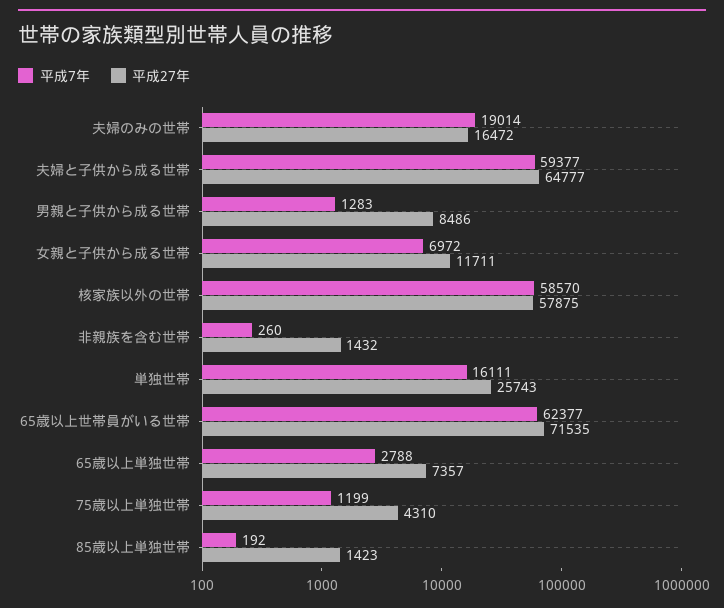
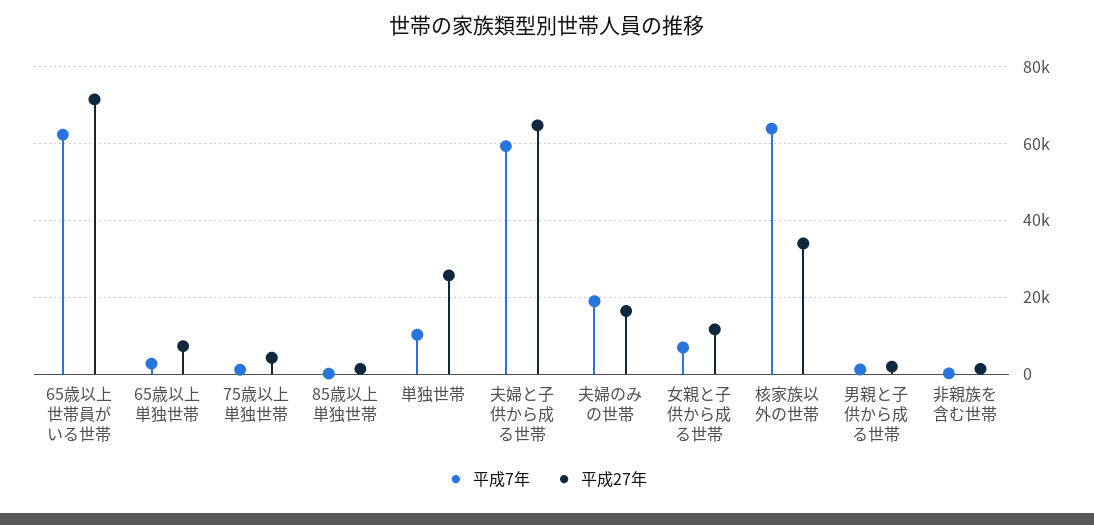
  {
    "平成7年": {
      "夫婦のみの世帯": 19014,
      "夫婦と子供から成る世帯": 59377,
      "男親と子供から成る世帯": 1283,
      "女親と子供から成る世帯": 6972,
-     "核家族以外の世帯": 58570,
+     "核家族以外の世帯": 64000,
      "非親族を含む世帯": 260,
-     "単独世帯": 16111,
+     "単独世帯": 10000,
      "65歳以上世帯員がいる世帯": 62377,
      "65歳以上単独世帯": 2788,
      "75歳以上単独世帯": 1199,
      "85歳以上単独世帯": 192
    },
    "平成27年": {
      "夫婦のみの世帯": 16472,
      "夫婦と子供から成る世帯": 64777,
-     "男親と子供から成る世帯": 8486,
+     "男親と子供から成る世帯": 2000,
      "女親と子供から成る世帯": 11711,
-     "核家族以外の世帯": 57875,
+     "核家族以外の世帯": 34000,
      "非親族を含む世帯": 1432,
      "単独世帯": 25743,
      "65歳以上世帯員がいる世帯": 71535,
      "65歳以上単独世帯": 7357,
      "75歳以上単独世帯": 4310,
      "85歳以上単独世帯": 1423
    }
  }

